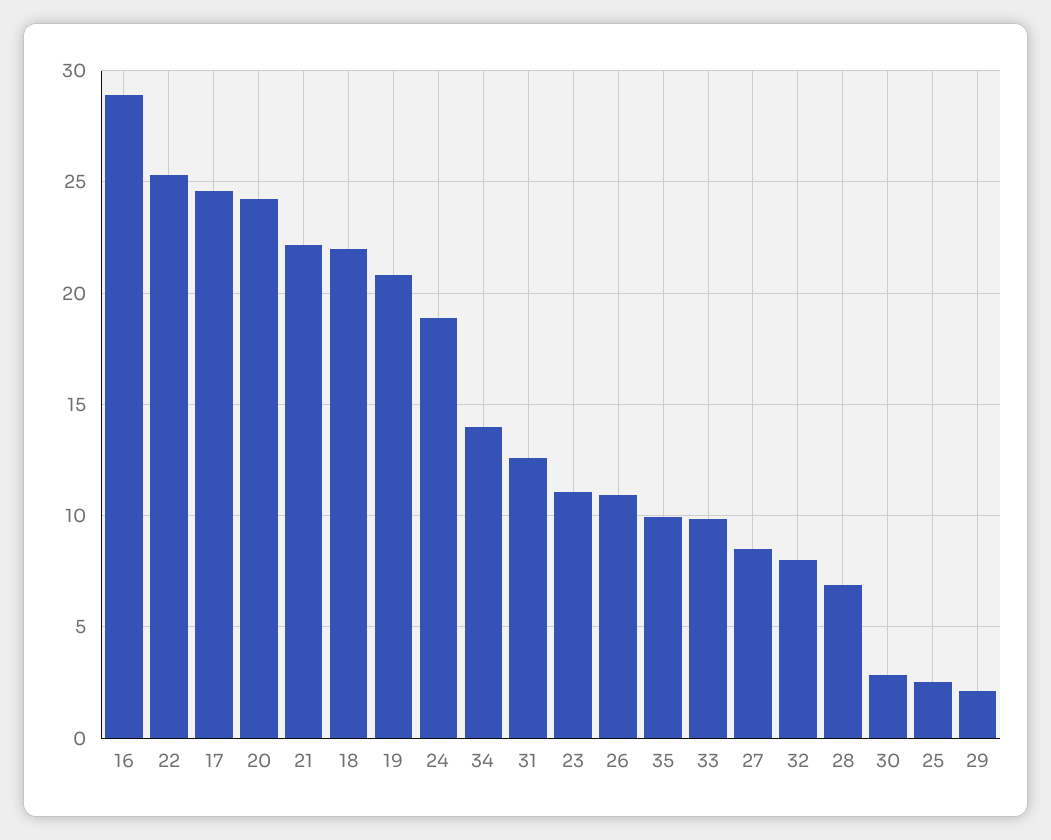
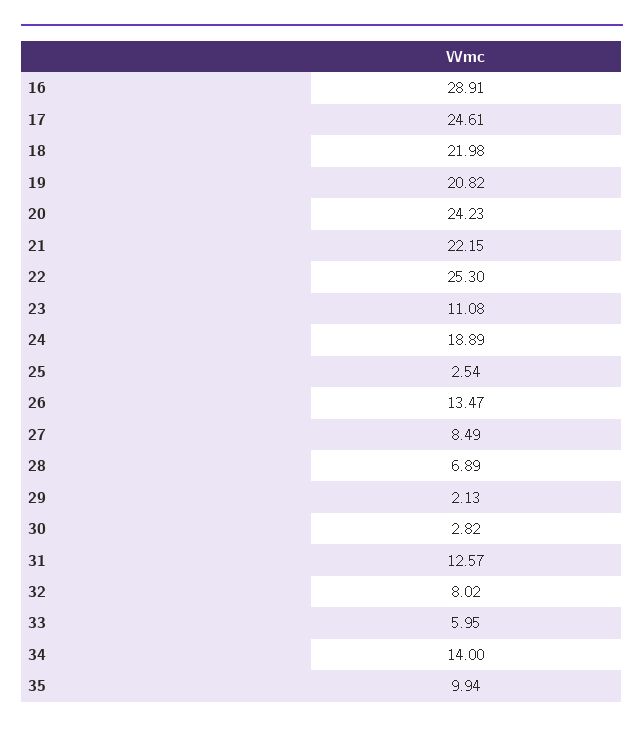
  {
    "16": 28.91,
    "22": 25.3,
    "17": 24.61,
    "20": 24.23,
    "21": 22.15,
    "18": 21.98,
    "19": 20.82,
    "24": 18.89,
    "34": 14,
    "31": 12.57,
    "23": 11.08,
-   "26": 11,
+   "26": 13.47,
    "35": 9.94,
-   "33": 10,
+   "33": 5.95,
    "27": 8.49,
    "32": 8.02,
    "28": 6.89,
    "30": 2.82,
    "25": 2.54,
    "29": 2.13
  }

